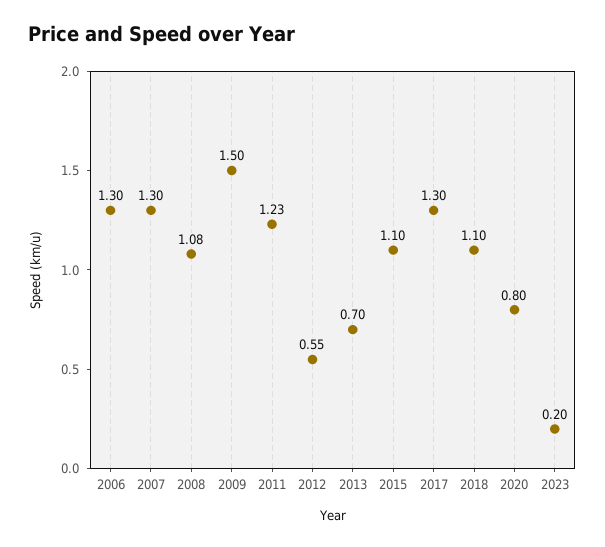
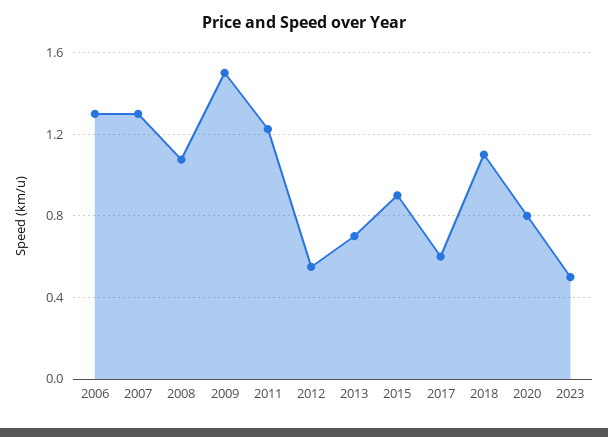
  {
    "2006": 1.3,
    "2007": 1.3,
    "2008": 1.08,
    "2009": 1.5,
    "2011": 1.23,
    "2012": 0.55,
    "2013": 0.7,
-   "2015": 1.1,
+   "2015": 0.9,
-   "2017": 1.3,
+   "2017": 0.6,
    "2018": 1.1,
    "2020": 0.8,
-   "2023": 0.2
+   "2023": 0.5
  }

